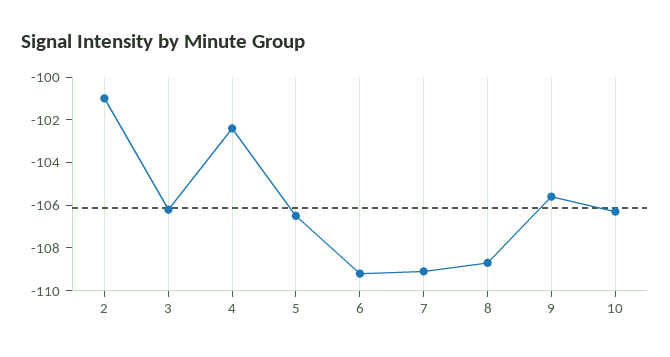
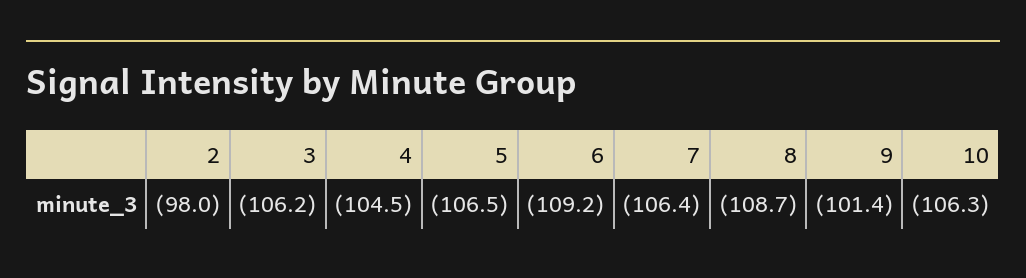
  {
-   "2": -101,
+   "2": -98,
    "3": -106.2,
-   "4": -102.5,
+   "4": -104.5,
    "5": -106.5,
    "6": -109.2,
-   "7": -109,
+   "7": -106.4,
    "8": -108.7,
-   "9": -105.5,
+   "9": -101.4,
    "10": -106.3
  }

